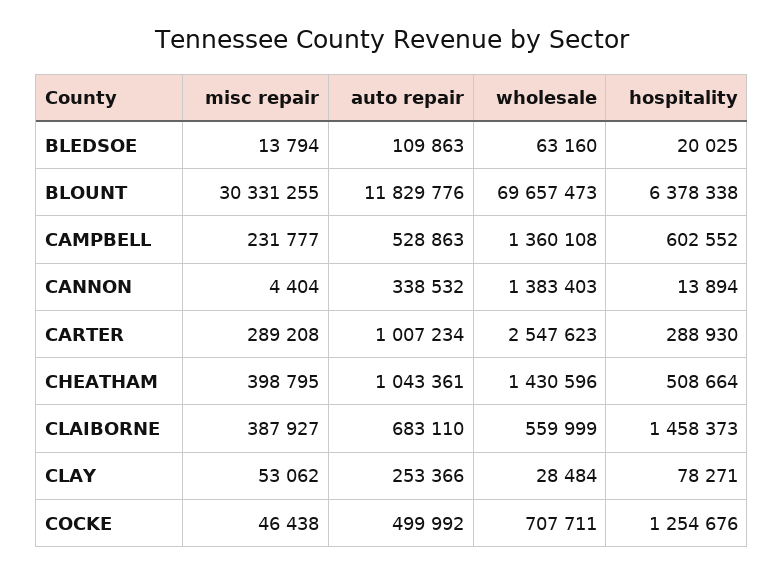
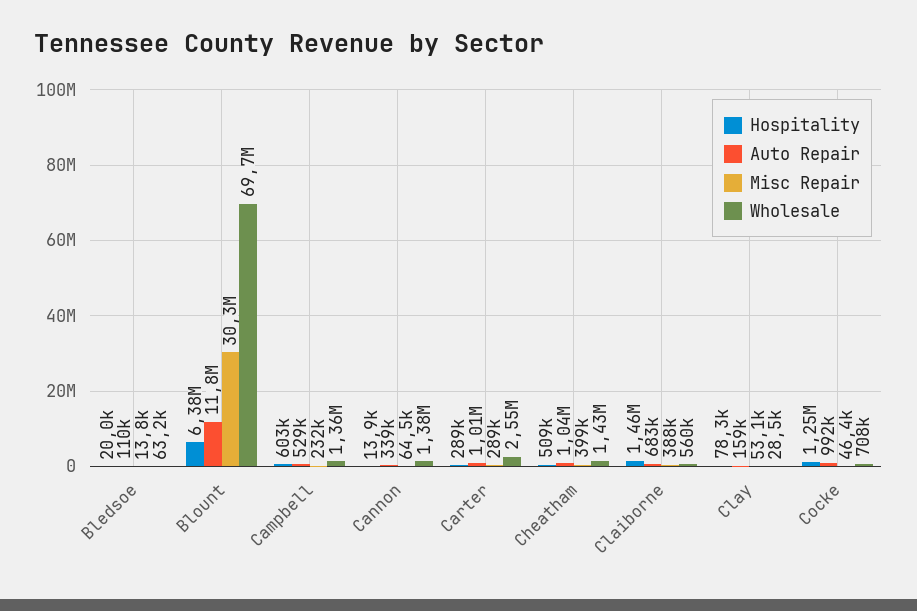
  {
    "misc repair": {
      "BLEDSOE": 13794,
      "BLOUNT": 30331255,
      "CAMPBELL": 231777,
-     "CANNON": 4404,
+     "CANNON": 64500,
      "CARTER": 289208,
      "CHEATHAM": 398795,
      "CLAIBORNE": 387927,
      "CLAY": 53062,
      "COCKE": 46438
    },
    "auto repair": {
      "BLEDSOE": 109863,
      "BLOUNT": 11829776,
      "CAMPBELL": 528863,
      "CANNON": 338532,
      "CARTER": 1007234,
      "CHEATHAM": 1043361,
      "CLAIBORNE": 683110,
-     "CLAY": 253366,
+     "CLAY": 159000,
-     "COCKE": 499992
+     "COCKE": 992000
    },
    "wholesale": {
      "BLEDSOE": 63160,
      "BLOUNT": 69657473,
      "CAMPBELL": 1360108,
      "CANNON": 1383403,
      "CARTER": 2547623,
      "CHEATHAM": 1430596,
      "CLAIBORNE": 559999,
      "CLAY": 28484,
      "COCKE": 707711
    },
    "hospitality": {
      "BLEDSOE": 20025,
      "BLOUNT": 6378338,
      "CAMPBELL": 602552,
      "CANNON": 13894,
      "CARTER": 288930,
      "CHEATHAM": 508664,
      "CLAIBORNE": 1458373,
      "CLAY": 78271,
      "COCKE": 1254676
    }
  }

